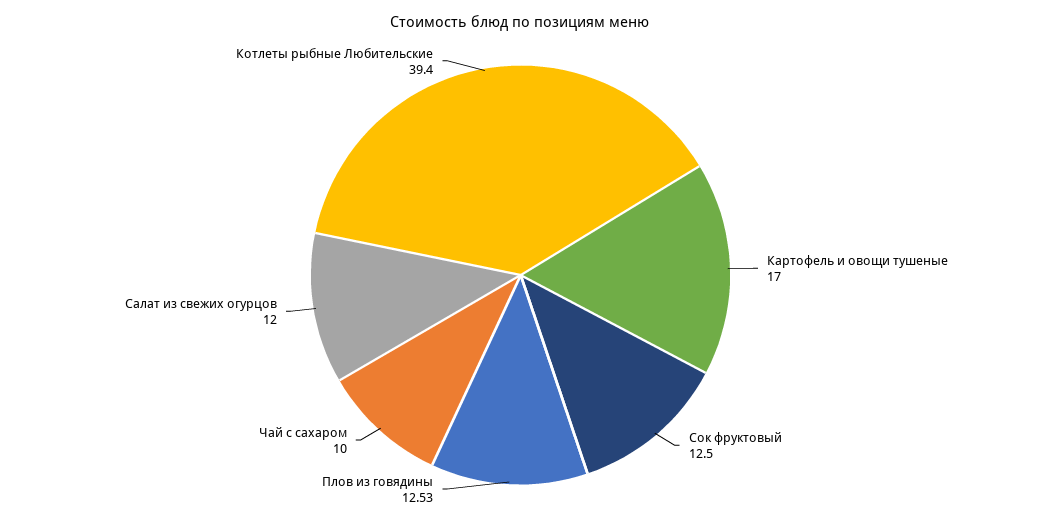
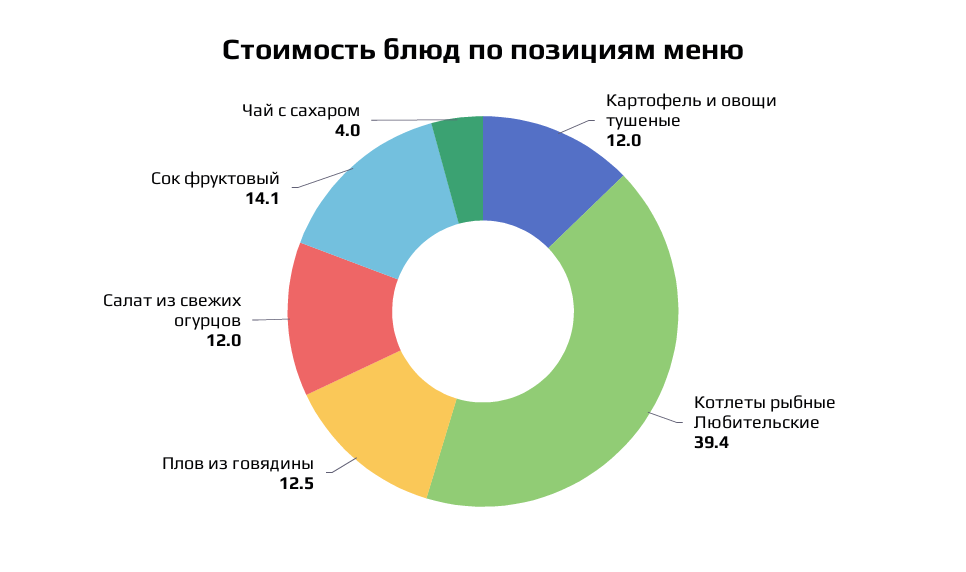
  {
-   "Картофель и овощи тушеные": 17,
+   "Картофель и овощи тушеные": 12,
-   "Сок фруктовый": 12.5,
+   "Сок фруктовый": 14.1,
    "Плов из говядины": 12.53,
-   "Чай с сахаром": 10,
+   "Чай с сахаром": 4,
    "Салат из свежих огурцов": 12,
    "Котлеты рыбные Любительские": 39.4
  }

